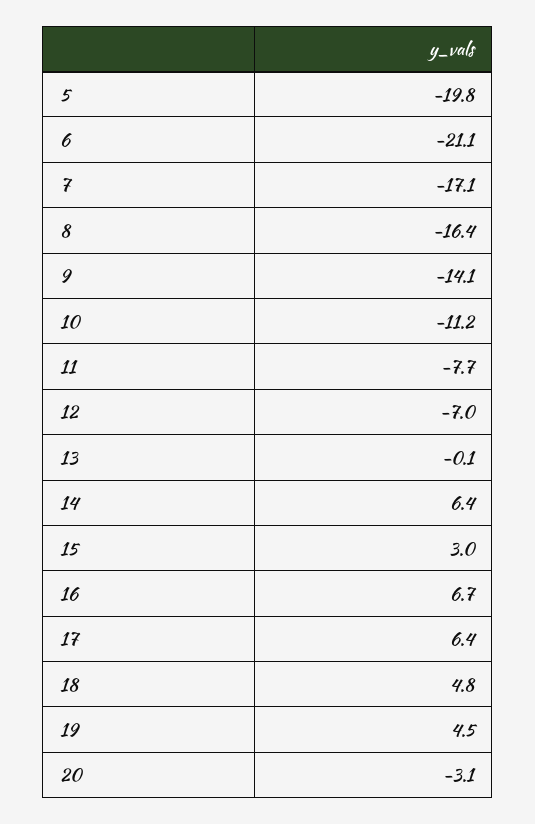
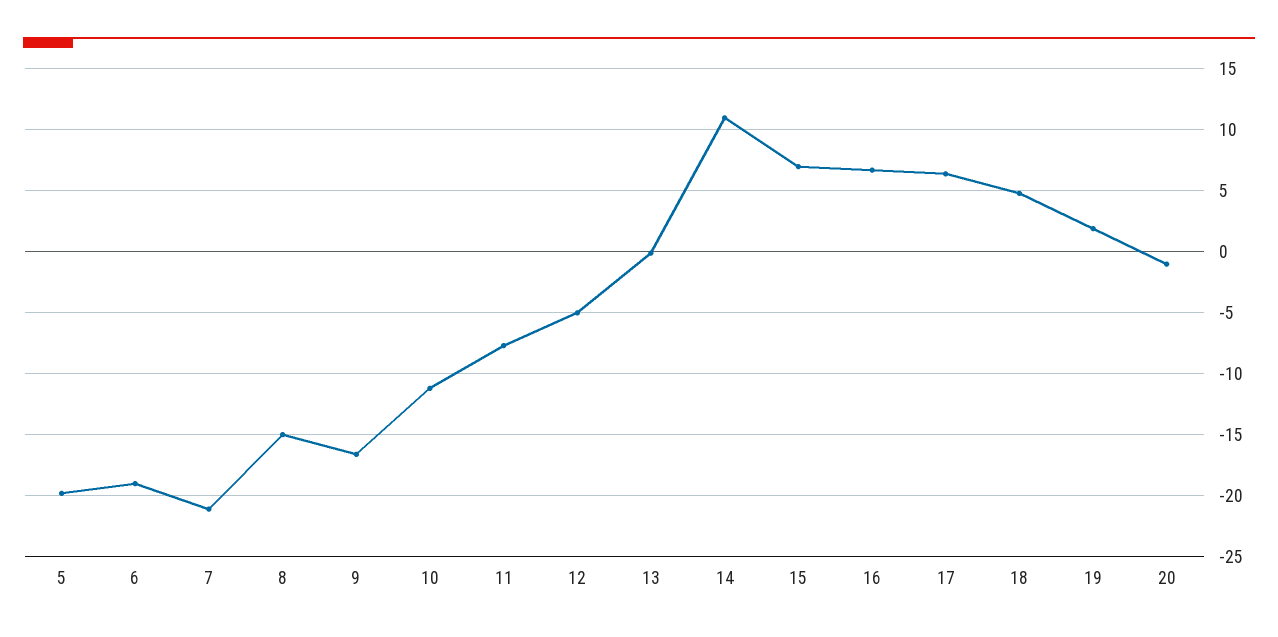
  {
    "5": -19.8,
-   "6": -21.1,
+   "6": -19,
-   "7": -17.1,
+   "7": -21,
-   "8": -16.4,
+   "8": -15,
-   "9": -14.1,
+   "9": -16.5,
    "10": -11.2,
    "11": -7.7,
-   "12": -7,
+   "12": -5,
    "13": -0.1,
-   "14": 6.4,
+   "14": 11,
-   "15": 3,
+   "15": 7,
    "16": 6.7,
    "17": 6.4,
    "18": 4.8,
-   "19": 4.5,
+   "19": 2,
-   "20": -3.1
+   "20": -1
  }

